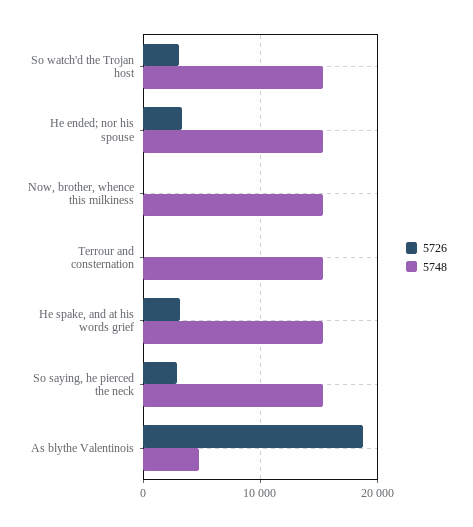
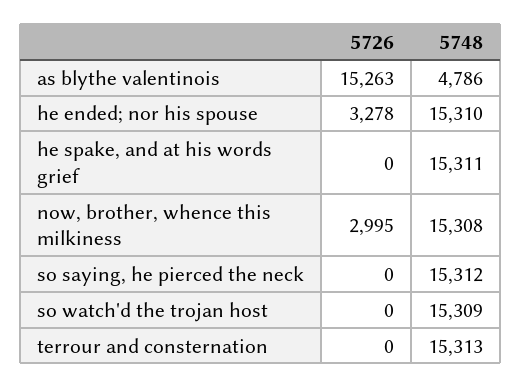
  {
    "5726": {
-     "So watch'd the Trojan host": 3000,
+     "So watch'd the Trojan host": 0,
      "He ended; nor his spouse": 3278,
-     "Now, brother, whence this milkiness": 0,
+     "Now, brother, whence this milkiness": 2995,
      "Terrour and consternation": 0,
-     "He spake, and at his words grief": 3000,
+     "He spake, and at his words grief": 0,
-     "So saying, he pierced the neck": 3000,
+     "So saying, he pierced the neck": 0,
-     "As blythe Valentinois": 19000
+     "As blythe Valentinois": 15263
    },
    "5748": {
      "So watch'd the Trojan host": 15309,
      "He ended; nor his spouse": 15310,
      "Now, brother, whence this milkiness": 15308,
      "Terrour and consternation": 15313,
      "He spake, and at his words grief": 15311,
      "So saying, he pierced the neck": 15312,
      "As blythe Valentinois": 4786
    }
  }

